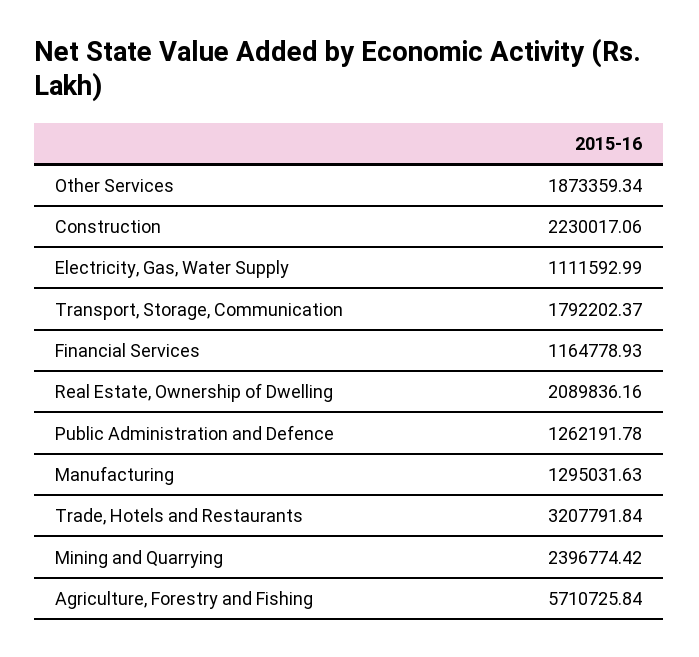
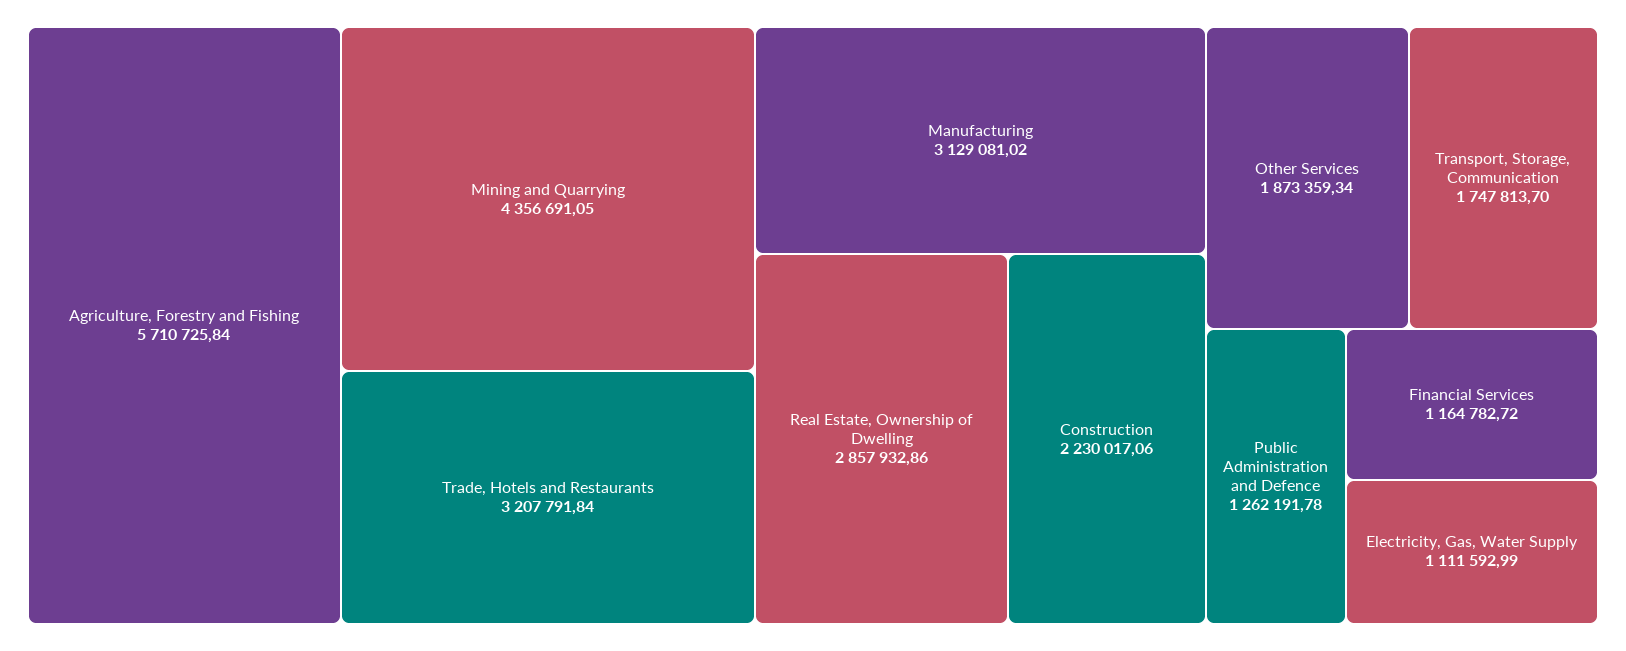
  {
    "Other Services": 1873359.34,
    "Construction": 2230017.06,
    "Electricity, Gas, Water Supply": 1111592.99,
-   "Transport, Storage, Communication": 1792202.37,
+   "Transport, Storage, Communication": 1747813.7,
-   "Financial Services": 1164778.93,
+   "Financial Services": 1164782.72,
-   "Real Estate, Ownership of Dwelling": 2089836.16,
+   "Real Estate, Ownership of Dwelling": 2857932.86,
    "Public Administration and Defence": 1262191.78,
-   "Manufacturing": 1295031.63,
+   "Manufacturing": 3129081.02,
    "Trade, Hotels and Restaurants": 3207791.84,
-   "Mining and Quarrying": 2396774.42,
+   "Mining and Quarrying": 4356691.05,
    "Agriculture, Forestry and Fishing": 5710725.84
  }

